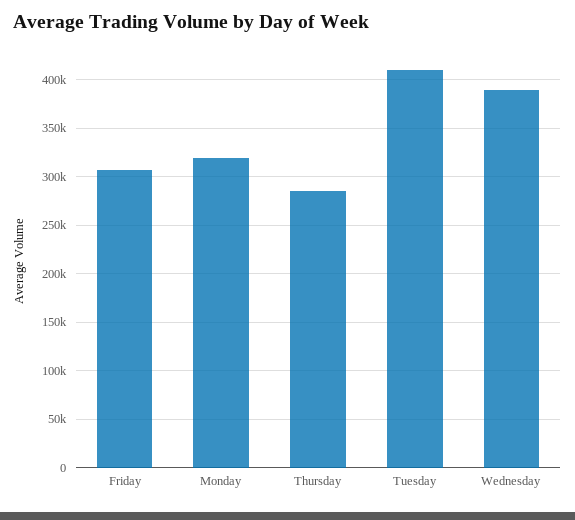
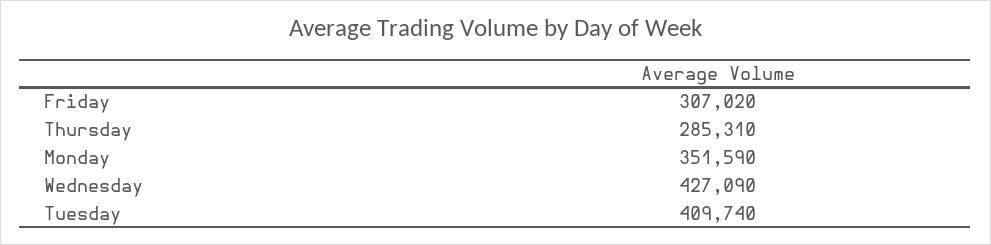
  {
    "Friday": 307020,
-   "Monday": 320000,
+   "Monday": 351590,
    "Thursday": 285310,
    "Tuesday": 409740,
-   "Wednesday": 390000
+   "Wednesday": 427090
  }

